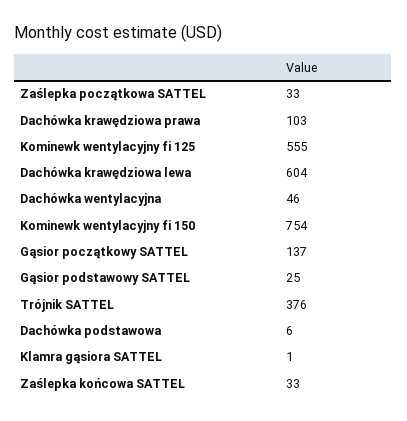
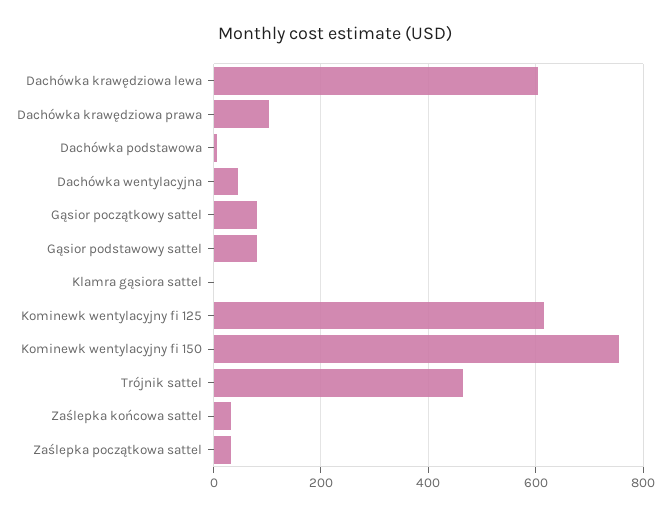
  {
    "Zaślepka początkowa SATTEL": 33,
    "Dachówka krawędziowa prawa": 103,
-   "Kominewk wentylacyjny fi 125": 555,
+   "Kominewk wentylacyjny fi 125": 620,
    "Dachówka krawędziowa lewa": 604,
    "Dachówka wentylacyjna": 46,
    "Kominewk wentylacyjny fi 150": 754,
-   "Gąsior początkowy SATTEL": 137,
+   "Gąsior początkowy SATTEL": 80,
-   "Gąsior podstawowy SATTEL": 25,
+   "Gąsior podstawowy SATTEL": 80,
-   "Trójnik SATTEL": 376,
+   "Trójnik SATTEL": 460,
    "Dachówka podstawowa": 6,
    "Klamra gąsiora SATTEL": 1,
    "Zaślepka końcowa SATTEL": 33
  }

